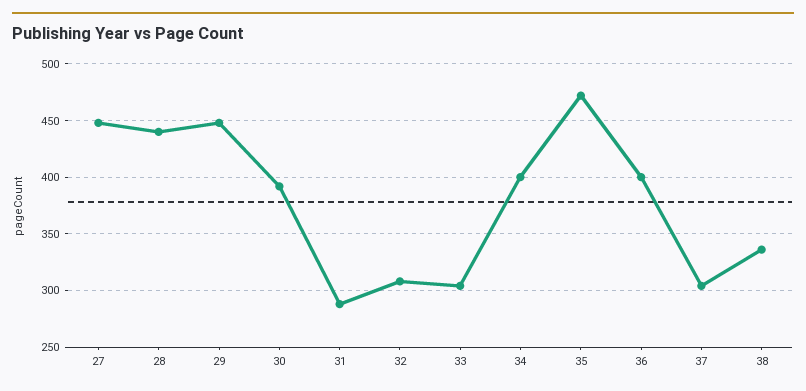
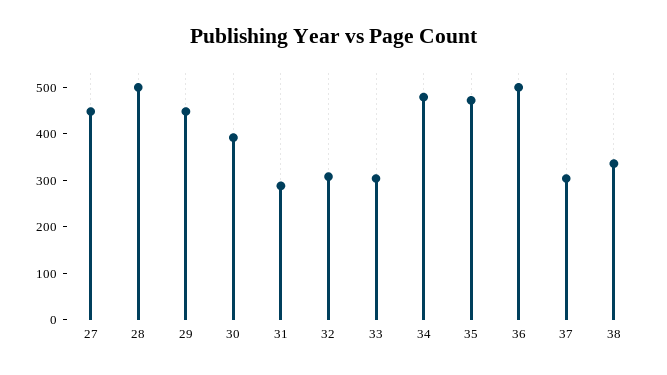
  {
    "27": 450,
-   "28": 440,
+   "28": 500,
    "29": 450,
    "30": 390,
    "31": 290,
    "32": 310,
    "33": 300,
-   "34": 400,
+   "34": 480,
    "35": 470,
-   "36": 400,
+   "36": 500,
    "37": 300,
    "38": 340
  }

